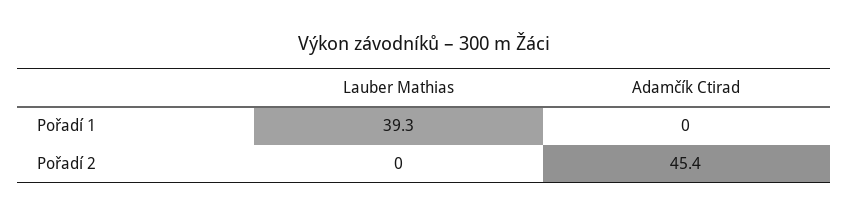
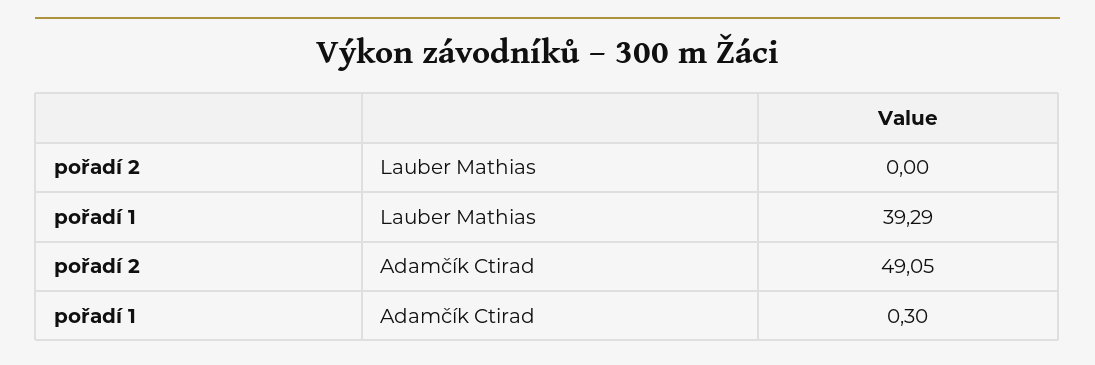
  {
    "Lauber Mathias": {
      "Pořadí 1": 39.29,
      "Pořadí 2": 0
    },
    "Adamčík Ctirad": {
-     "Pořadí 1": 0,
+     "Pořadí 1": 0.3,
-     "Pořadí 2": 45.4
+     "Pořadí 2": 49.05
    }
  }

